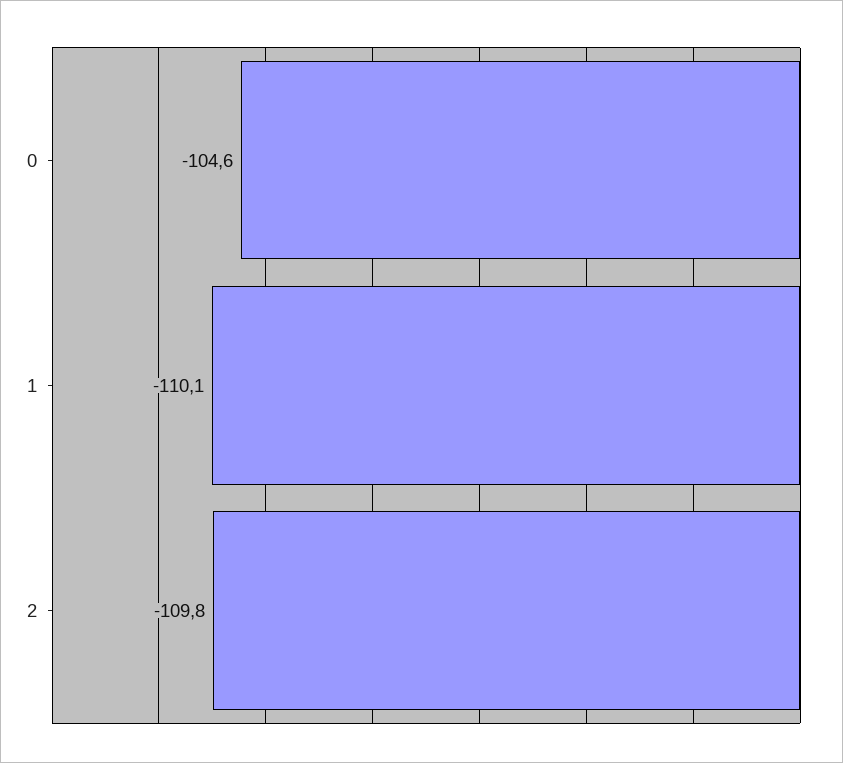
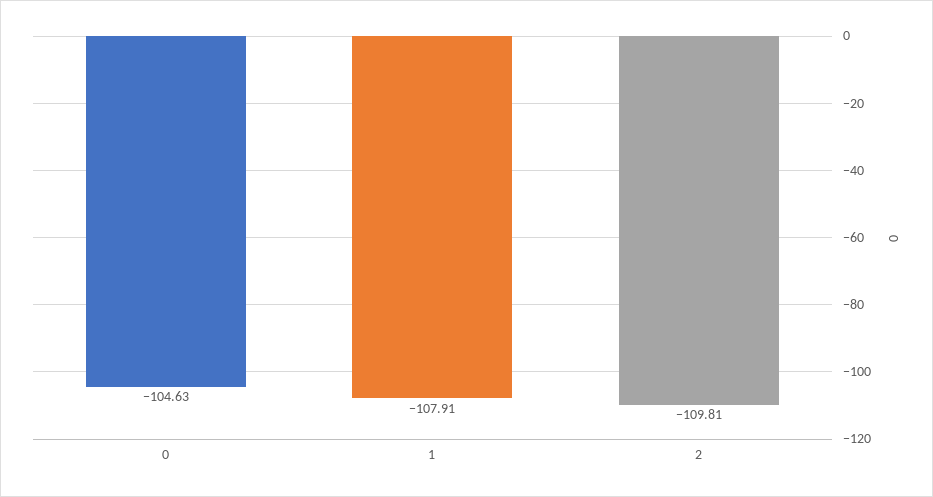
  {
    "0": -104.63,
-   "1": -110.1,
+   "1": -107.91,
    "2": -109.81
  }

